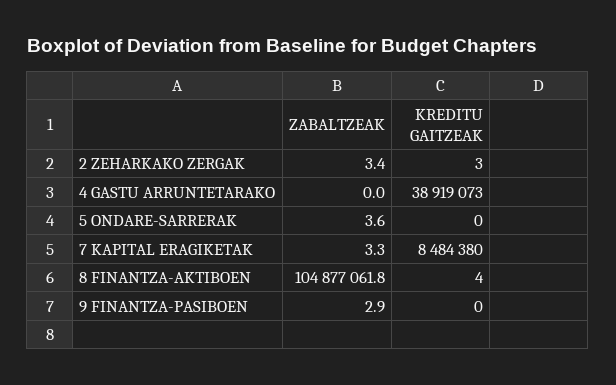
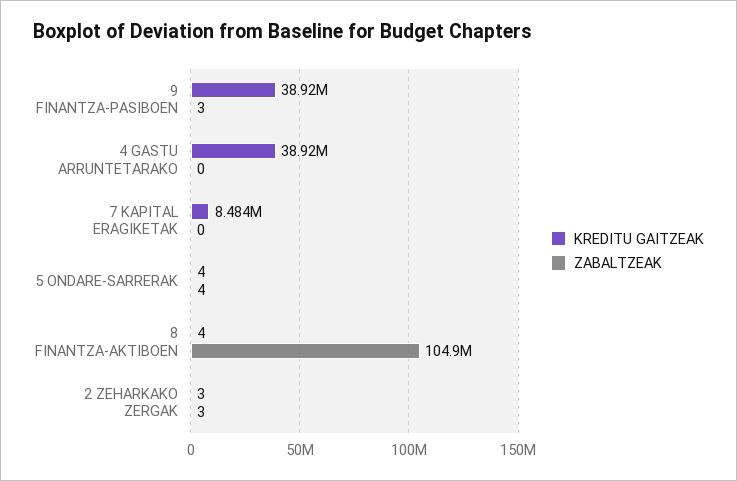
  {
    "ZABALTZEAK": {
      "2 ZEHARKAKO ZERGAK": 3.4,
      "4 GASTU ARRUNTETARAKO": 0,
      "5 ONDARE-SARRERAK": 3.6,
-     "7 KAPITAL ERAGIKETAK": 3.3,
+     "7 KAPITAL ERAGIKETAK": 0,
      "8 FINANTZA-AKTIBOEN": 104877061.8,
      "9 FINANTZA-PASIBOEN": 2.9
    },
    "KREDITU GAITZEAK": {
      "2 ZEHARKAKO ZERGAK": 3,
      "4 GASTU ARRUNTETARAKO": 38919073,
-     "5 ONDARE-SARRERAK": 0,
+     "5 ONDARE-SARRERAK": 4,
      "7 KAPITAL ERAGIKETAK": 8484380,
      "8 FINANTZA-AKTIBOEN": 4,
-     "9 FINANTZA-PASIBOEN": 0
+     "9 FINANTZA-PASIBOEN": 38920000
    }
  }

